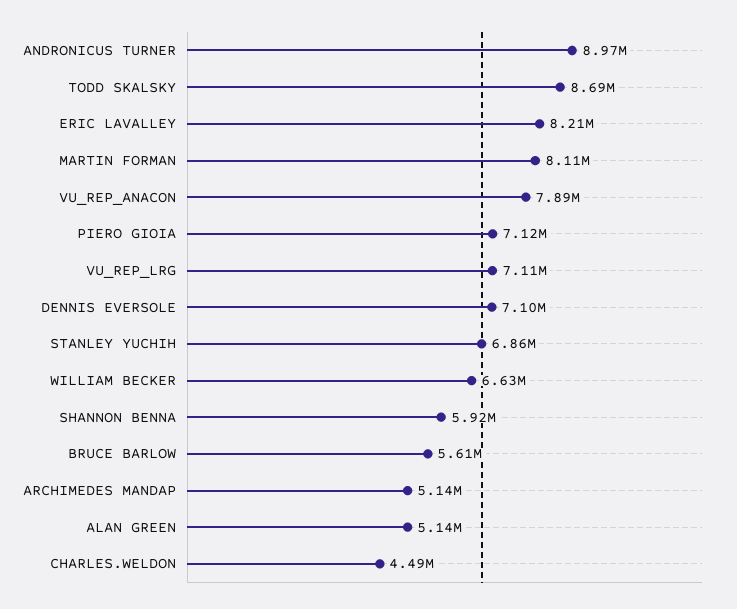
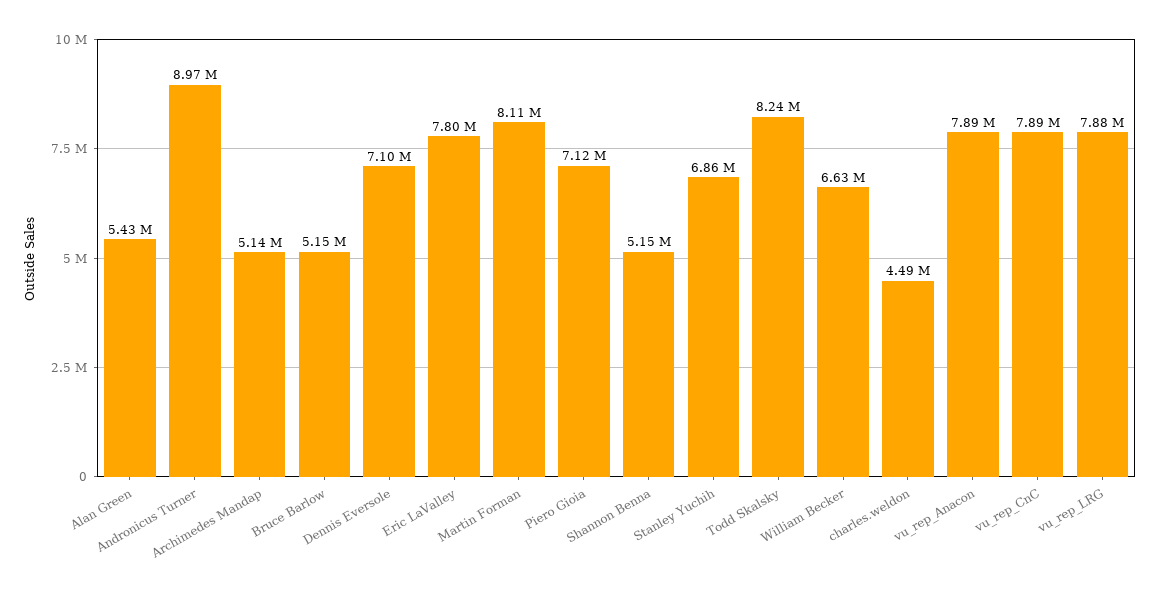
  {
    "ANDRONICUS TURNER": 8970000,
-   "TODD SKALSKY": 8690000,
+   "TODD SKALSKY": 8240000,
-   "ERIC LAVALLEY": 8210000,
+   "ERIC LAVALLEY": 7800000,
    "MARTIN FORMAN": 8110000,
    "VU_REP_ANACON": 7890000,
    "PIERO GIOIA": 7120000,
-   "VU_REP_LRG": 7110000,
+   "VU_REP_LRG": 7880000,
    "DENNIS EVERSOLE": 7100000,
    "STANLEY YUCHIH": 6860000,
    "WILLIAM BECKER": 6630000,
-   "SHANNON BENNA": 5920000,
+   "SHANNON BENNA": 5150000,
-   "BRUCE BARLOW": 5610000,
+   "BRUCE BARLOW": 5150000,
    "ARCHIMEDES MANDAP": 5140000,
-   "ALAN GREEN": 5140000,
+   "ALAN GREEN": 5430000,
-   "CHARLES.WELDON": 4490000
+   "CHARLES.WELDON": 4490000,
+   "vu_rep_CnC": 7890000
  }

